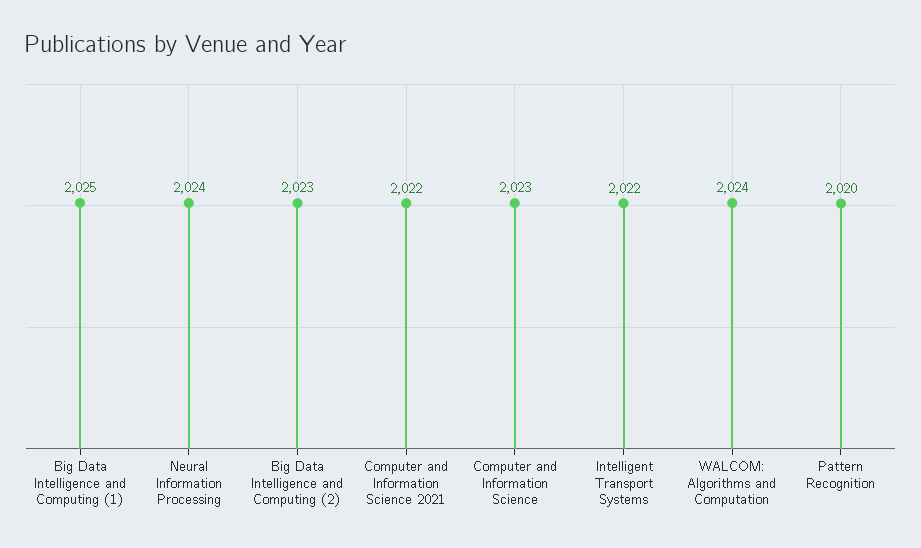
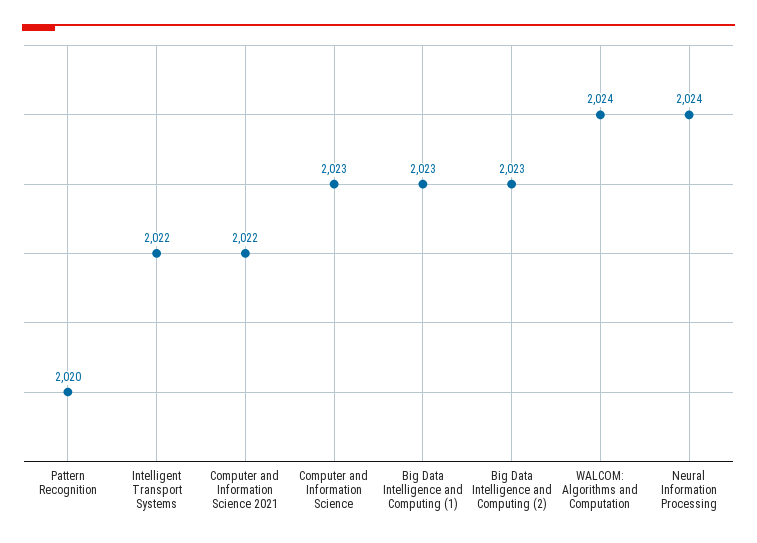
  {
-   "Big Data Intelligence and Computing (1)": 2025,
+   "Big Data Intelligence and Computing (1)": 2023,
    "Neural Information Processing": 2024,
    "Big Data Intelligence and Computing (2)": 2023,
    "Computer and Information Science 2021": 2022,
    "Computer and Information Science": 2023,
    "Intelligent Transport Systems": 2022,
    "WALCOM: Algorithms and Computation": 2024,
    "Pattern Recognition": 2020
  }

